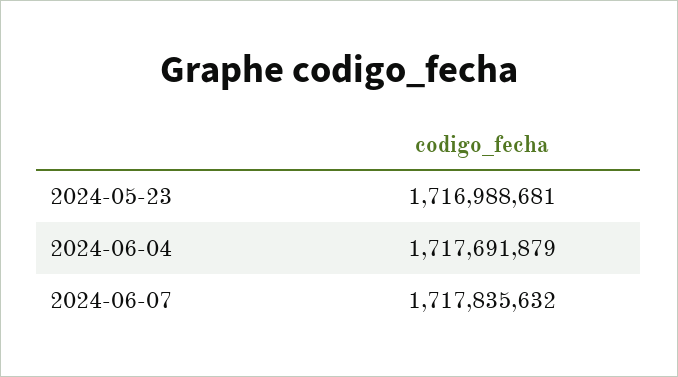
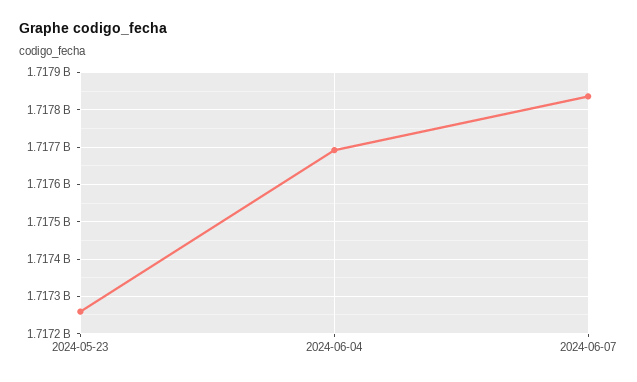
  {
-   "2024-05-23": 1716988681,
+   "2024-05-23": 1717260000,
    "2024-06-04": 1717691879,
    "2024-06-07": 1717835632
  }

